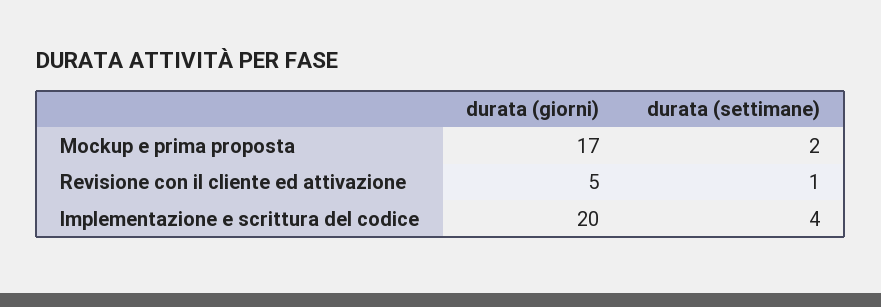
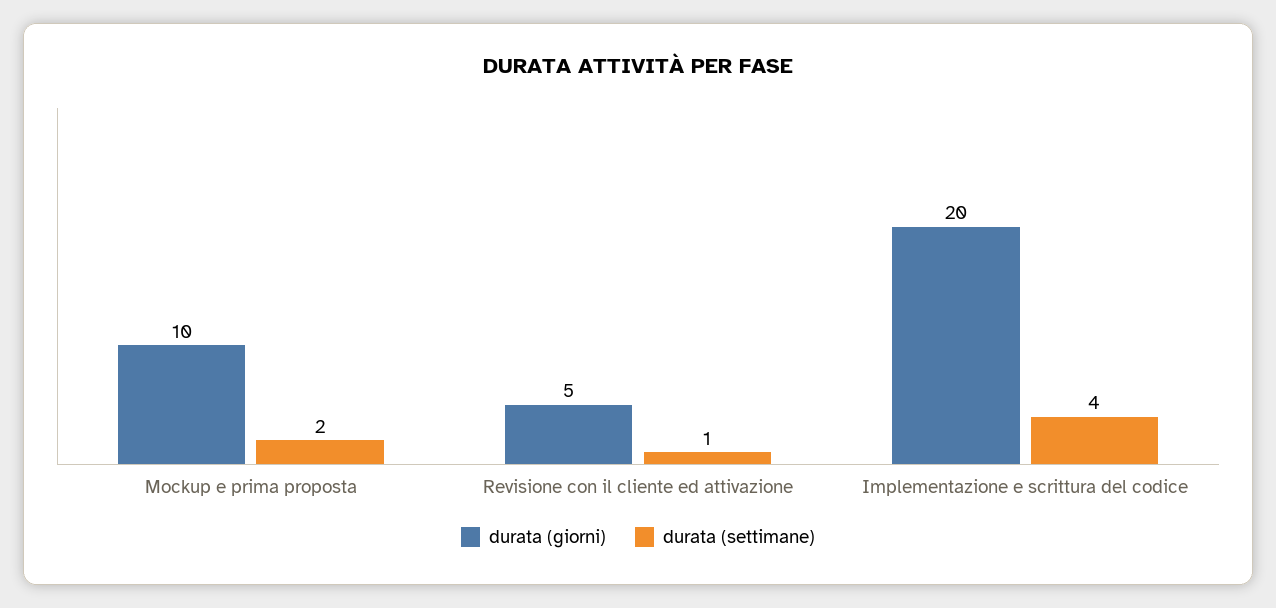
  {
    "durata (giorni)": {
-     "Mockup e prima proposta": 17,
+     "Mockup e prima proposta": 10,
      "Revisione con il cliente ed attivazione": 5,
      "Implementazione e scrittura del codice": 20
    },
    "durata (settimane)": {
      "Mockup e prima proposta": 2,
      "Revisione con il cliente ed attivazione": 1,
      "Implementazione e scrittura del codice": 4
    }
  }

